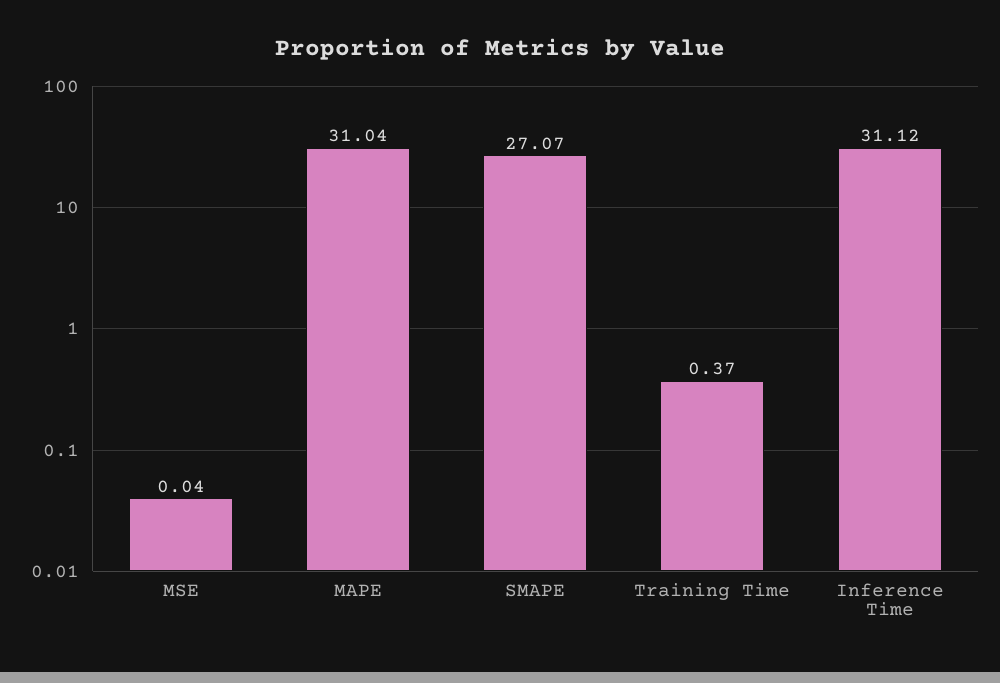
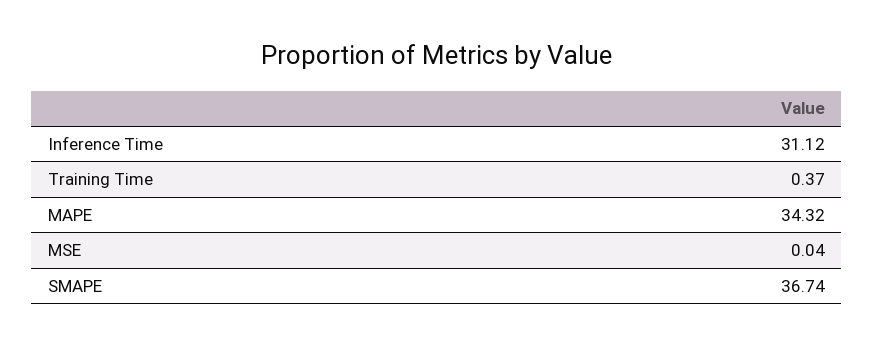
  {
    "MSE": 0.04,
-   "MAPE": 31.04,
+   "MAPE": 34.32,
-   "SMAPE": 27.07,
+   "SMAPE": 36.74,
    "Training Time": 0.37,
    "Inference Time": 31.12
  }

